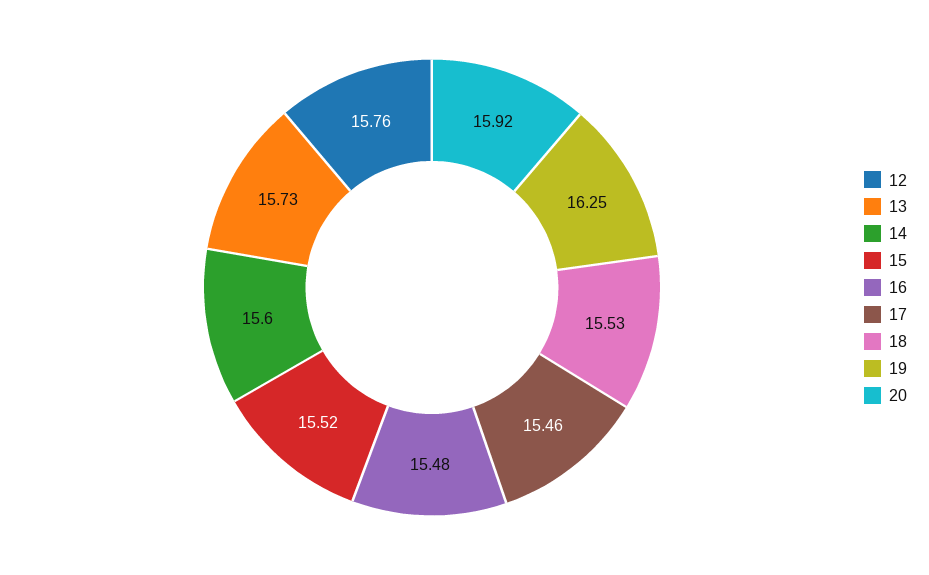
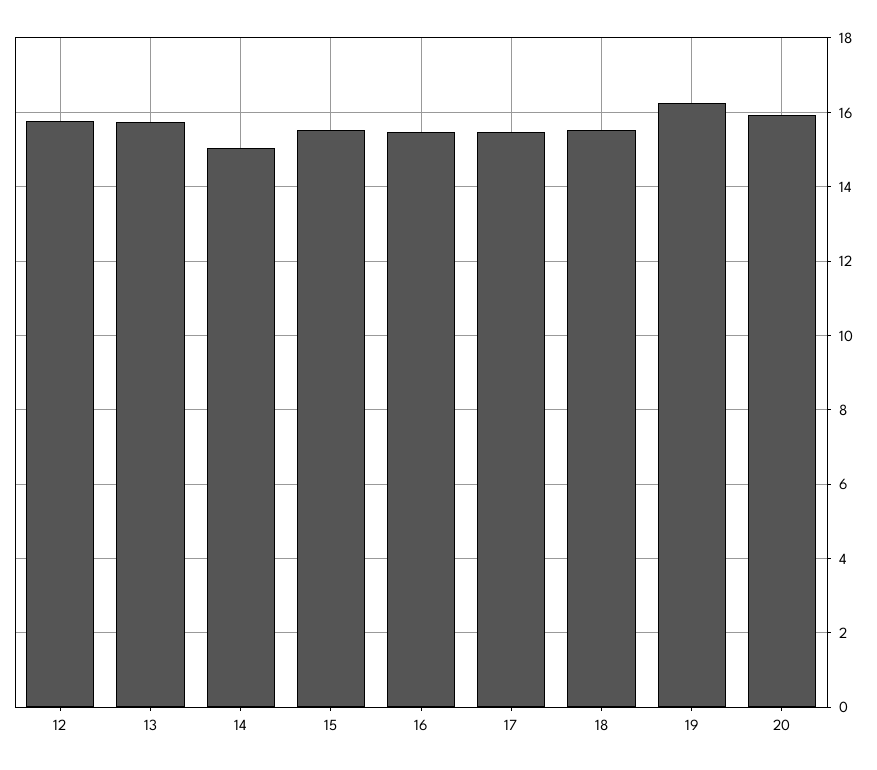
  {
    "12": 15.76,
    "13": 15.73,
-   "14": 15.6,
+   "14": 15,
    "15": 15.52,
    "16": 15.48,
    "17": 15.46,
    "18": 15.53,
    "19": 16.25,
    "20": 15.92
  }

